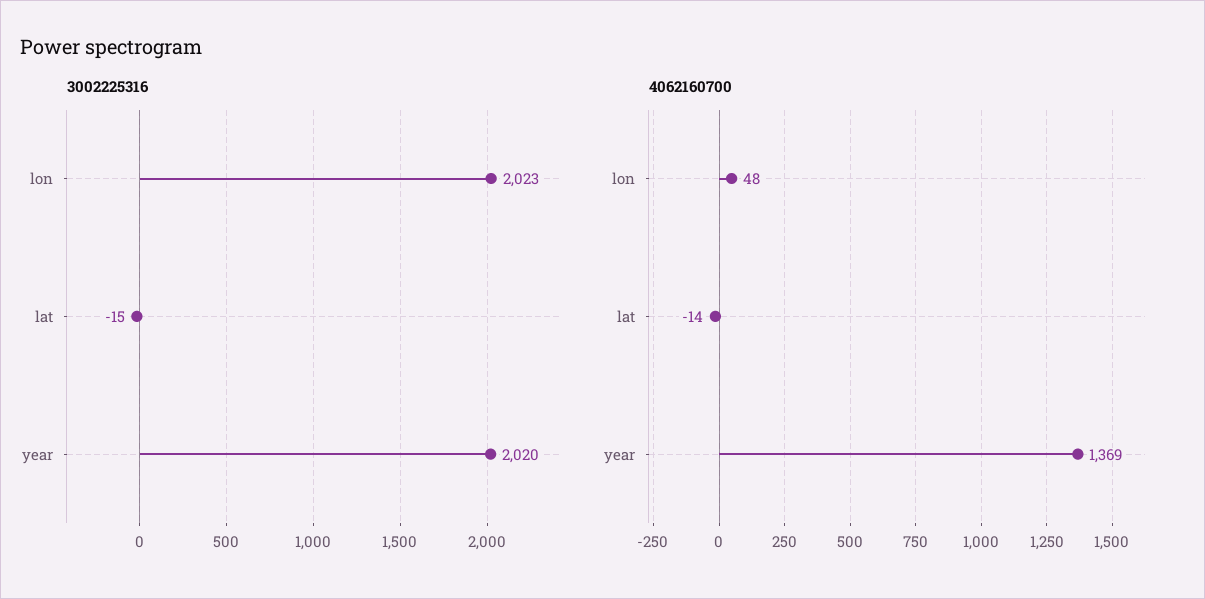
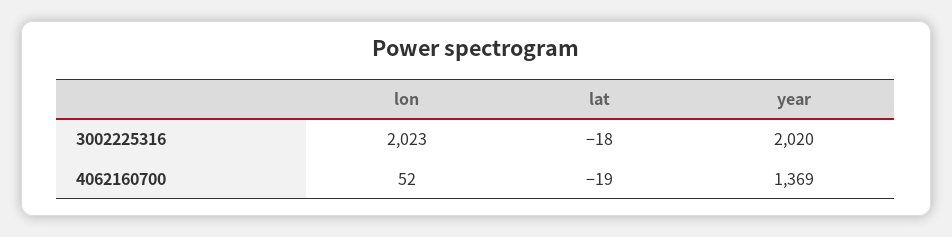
  {
    "3002225316": {
      "lon": 2023,
-     "lat": -15,
+     "lat": -18,
      "year": 2020
    },
    "4062160700": {
-     "lon": 48,
+     "lon": 52,
-     "lat": -14,
+     "lat": -19,
      "year": 1369
    }
  }

